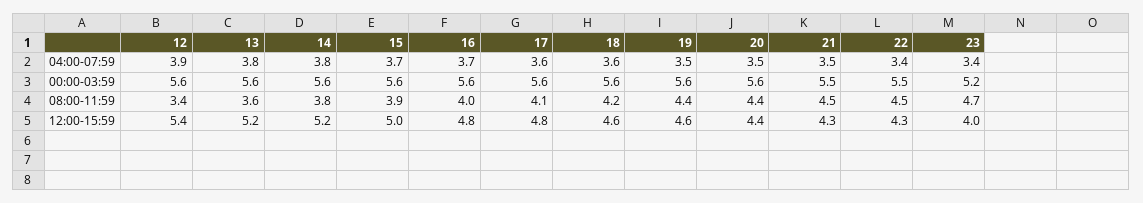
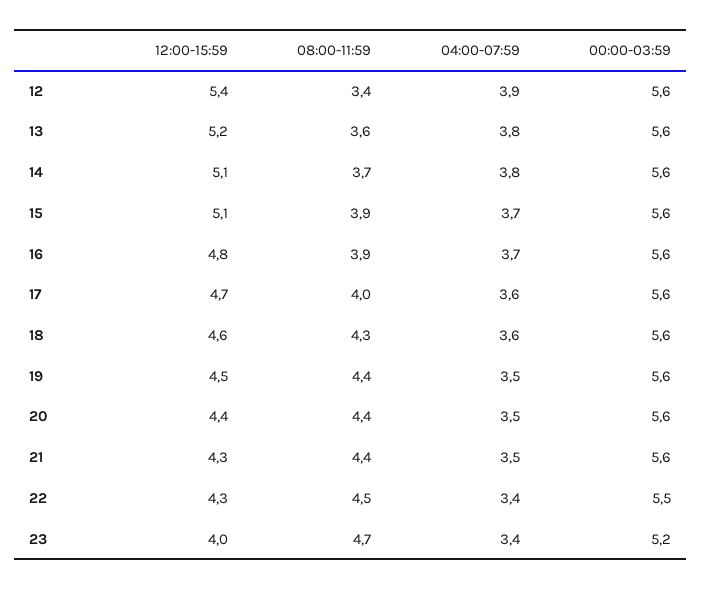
  {
    "12": {
      "04:00-07:59": 3.9,
      "00:00-03:59": 5.6,
      "08:00-11:59": 3.4,
      "12:00-15:59": 5.4
    },
    "13": {
      "04:00-07:59": 3.8,
      "00:00-03:59": 5.6,
      "08:00-11:59": 3.6,
      "12:00-15:59": 5.2
    },
    "14": {
      "04:00-07:59": 3.8,
      "00:00-03:59": 5.6,
-     "08:00-11:59": 3.8,
+     "08:00-11:59": 3.7,
-     "12:00-15:59": 5.2
+     "12:00-15:59": 5.1
    },
    "15": {
      "04:00-07:59": 3.7,
      "00:00-03:59": 5.6,
      "08:00-11:59": 3.9,
-     "12:00-15:59": 5
+     "12:00-15:59": 5.1
    },
    "16": {
      "04:00-07:59": 3.7,
      "00:00-03:59": 5.6,
-     "08:00-11:59": 4,
+     "08:00-11:59": 3.9,
      "12:00-15:59": 4.8
    },
    "17": {
      "04:00-07:59": 3.6,
      "00:00-03:59": 5.6,
-     "08:00-11:59": 4.1,
+     "08:00-11:59": 4,
-     "12:00-15:59": 4.8
+     "12:00-15:59": 4.7
    },
    "18": {
      "04:00-07:59": 3.6,
      "00:00-03:59": 5.6,
-     "08:00-11:59": 4.2,
+     "08:00-11:59": 4.3,
      "12:00-15:59": 4.6
    },
    "19": {
      "04:00-07:59": 3.5,
      "00:00-03:59": 5.6,
      "08:00-11:59": 4.4,
-     "12:00-15:59": 4.6
+     "12:00-15:59": 4.5
    },
    "20": {
      "04:00-07:59": 3.5,
      "00:00-03:59": 5.6,
      "08:00-11:59": 4.4,
      "12:00-15:59": 4.4
    },
    "21": {
      "04:00-07:59": 3.5,
-     "00:00-03:59": 5.5,
+     "00:00-03:59": 5.6,
-     "08:00-11:59": 4.5,
+     "08:00-11:59": 4.4,
      "12:00-15:59": 4.3
    },
    "22": {
      "04:00-07:59": 3.4,
      "00:00-03:59": 5.5,
      "08:00-11:59": 4.5,
      "12:00-15:59": 4.3
    },
    "23": {
      "04:00-07:59": 3.4,
      "00:00-03:59": 5.2,
      "08:00-11:59": 4.7,
      "12:00-15:59": 4
    }
  }

